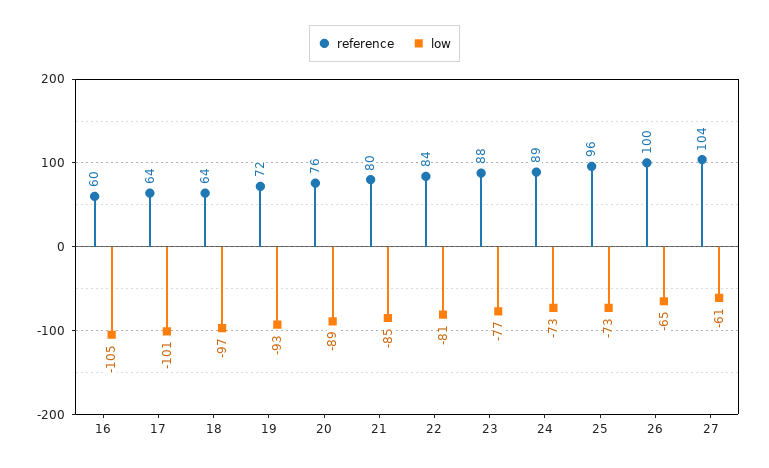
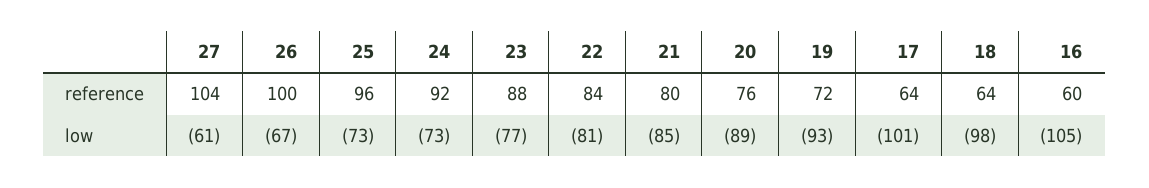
  {
    "reference": {
      "16": 60,
      "17": 64,
      "18": 64,
      "19": 72,
      "20": 76,
      "21": 80,
      "22": 84,
      "23": 88,
-     "24": 89,
+     "24": 92,
      "25": 96,
      "26": 100,
      "27": 104
    },
    "low": {
      "16": -105,
      "17": -101,
-     "18": -97,
+     "18": -98,
      "19": -93,
      "20": -89,
      "21": -85,
      "22": -81,
      "23": -77,
      "24": -73,
      "25": -73,
-     "26": -65,
+     "26": -67,
      "27": -61
    }
  }

